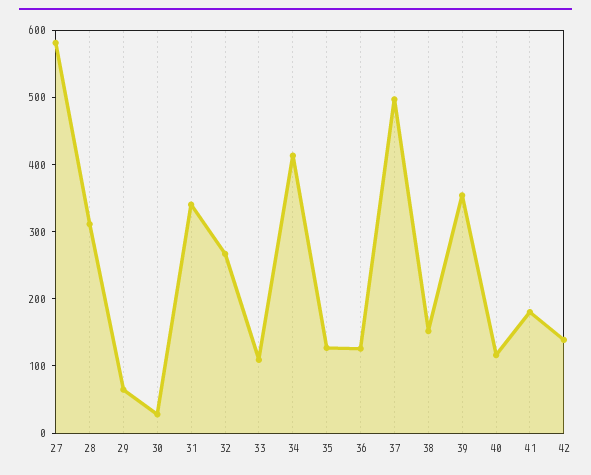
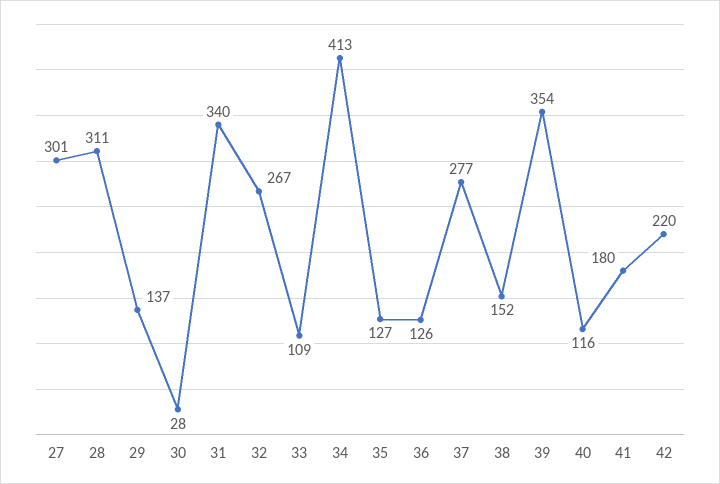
  {
-   "27": 580,
+   "27": 301,
    "28": 311,
-   "29": 60,
+   "29": 137,
    "30": 28,
    "31": 340,
    "32": 267,
    "33": 109,
    "34": 413,
    "35": 127,
    "36": 126,
-   "37": 500,
+   "37": 277,
    "38": 152,
    "39": 354,
    "40": 116,
    "41": 180,
-   "42": 140
+   "42": 220
  }

